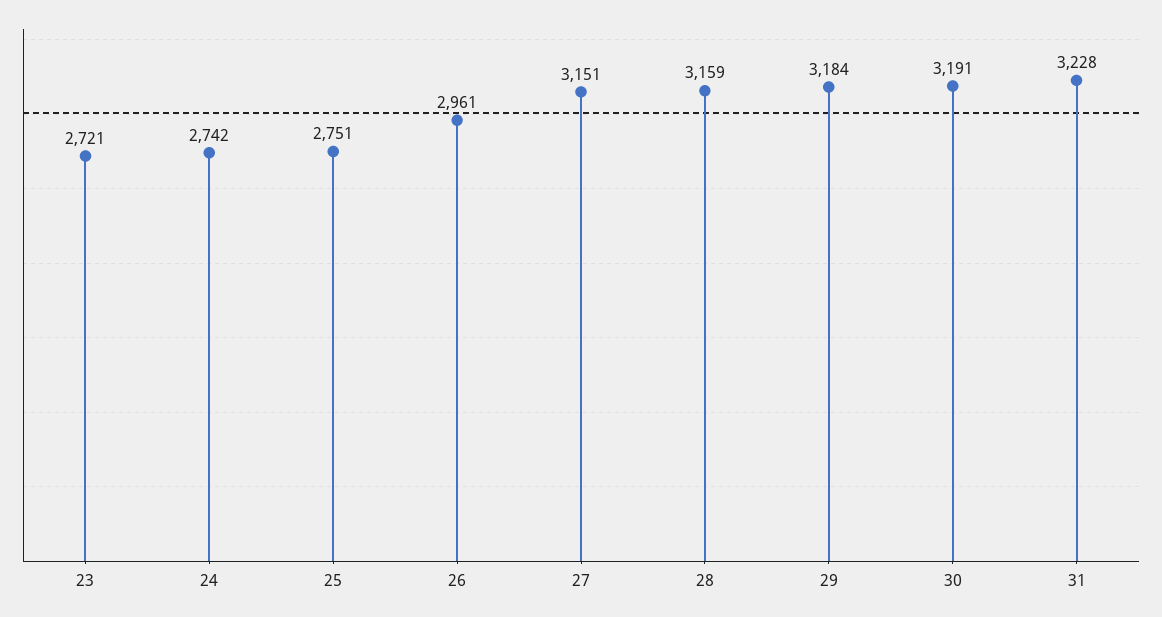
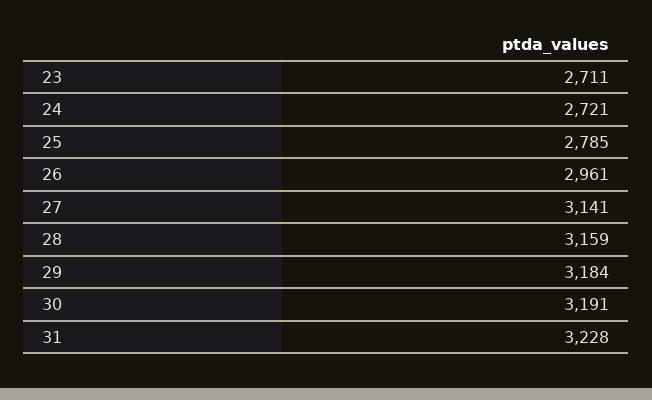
  {
-   "23": 2721,
+   "23": 2711,
-   "24": 2742,
+   "24": 2721,
-   "25": 2751,
+   "25": 2785,
    "26": 2961,
-   "27": 3151,
+   "27": 3141,
    "28": 3159,
    "29": 3184,
    "30": 3191,
    "31": 3228
  }

